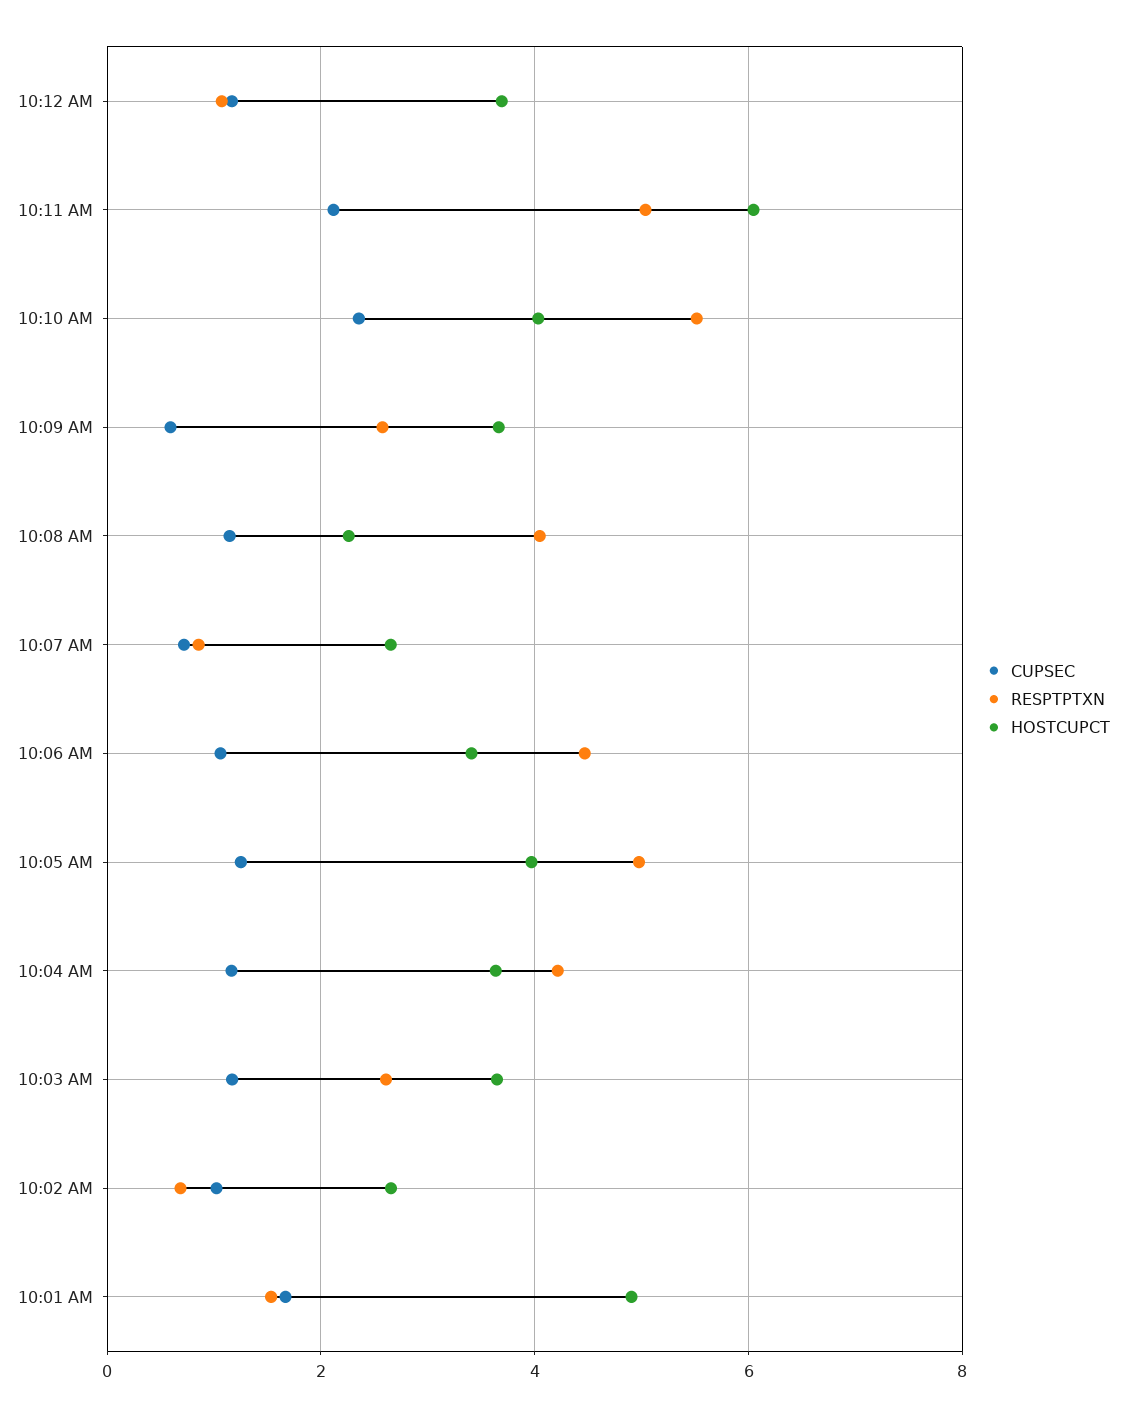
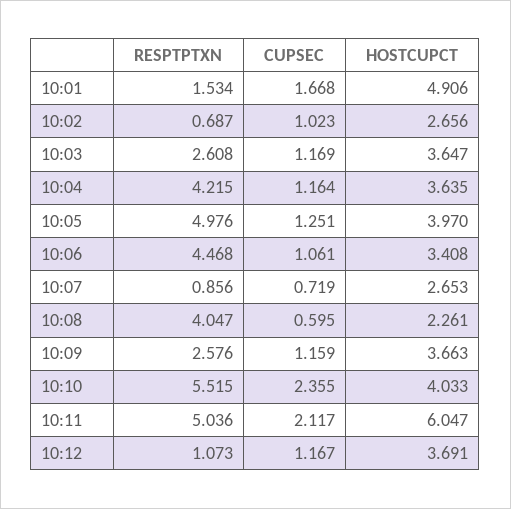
  {
    "CUPSEC": {
      "10:12 AM": 1.167,
      "10:11 AM": 2.117,
      "10:10 AM": 2.355,
-     "10:09 AM": 0.6,
+     "10:09 AM": 1.159,
-     "10:08 AM": 1.2,
+     "10:08 AM": 0.595,
      "10:07 AM": 0.719,
      "10:06 AM": 1.061,
      "10:05 AM": 1.251,
      "10:04 AM": 1.164,
      "10:03 AM": 1.169,
      "10:02 AM": 1.023,
      "10:01 AM": 1.668
    },
    "RESPTPTXN": {
      "10:12 AM": 1.073,
      "10:11 AM": 5.036,
      "10:10 AM": 5.515,
      "10:09 AM": 2.576,
      "10:08 AM": 4.047,
      "10:07 AM": 0.856,
      "10:06 AM": 4.468,
      "10:05 AM": 4.976,
      "10:04 AM": 4.215,
      "10:03 AM": 2.608,
      "10:02 AM": 0.687,
      "10:01 AM": 1.534
    },
    "HOSTCUPCT": {
      "10:12 AM": 3.691,
      "10:11 AM": 6.047,
      "10:10 AM": 4.033,
      "10:09 AM": 3.663,
      "10:08 AM": 2.261,
      "10:07 AM": 2.653,
      "10:06 AM": 3.408,
      "10:05 AM": 3.97,
      "10:04 AM": 3.635,
      "10:03 AM": 3.647,
      "10:02 AM": 2.656,
      "10:01 AM": 4.906
    }
  }

